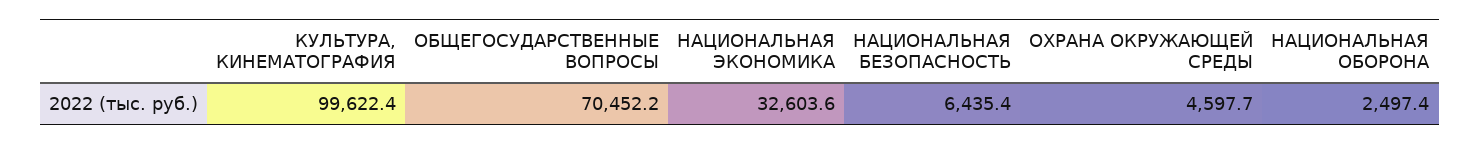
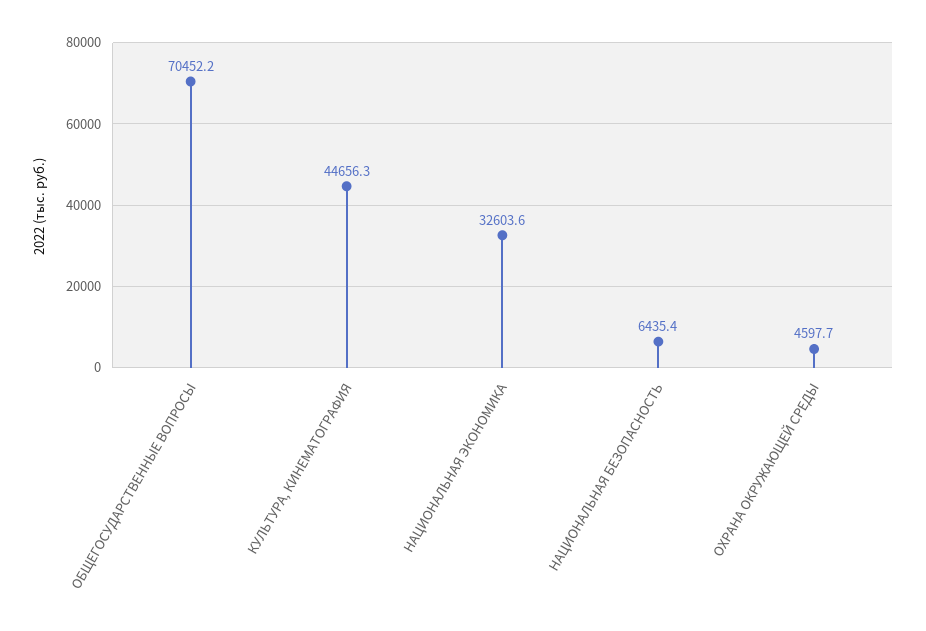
  {
-   "КУЛЬТУРА, КИНЕМАТОГРАФИЯ": 99622.4,
+   "КУЛЬТУРА, КИНЕМАТОГРАФИЯ": 44656.3,
    "ОБЩЕГОСУДАРСТВЕННЫЕ ВОПРОСЫ": 70452.2,
    "НАЦИОНАЛЬНАЯ ЭКОНОМИКА": 32603.6,
    "НАЦИОНАЛЬНАЯ БЕЗОПАСНОСТЬ": 6435.4,
-   "ОХРАНА ОКРУЖАЮЩЕЙ СРЕДЫ": 4597.7,
+   "ОХРАНА ОКРУЖАЮЩЕЙ СРЕДЫ": 4597.7
-   "НАЦИОНАЛЬНАЯ ОБОРОНА": 2497.4
  }

